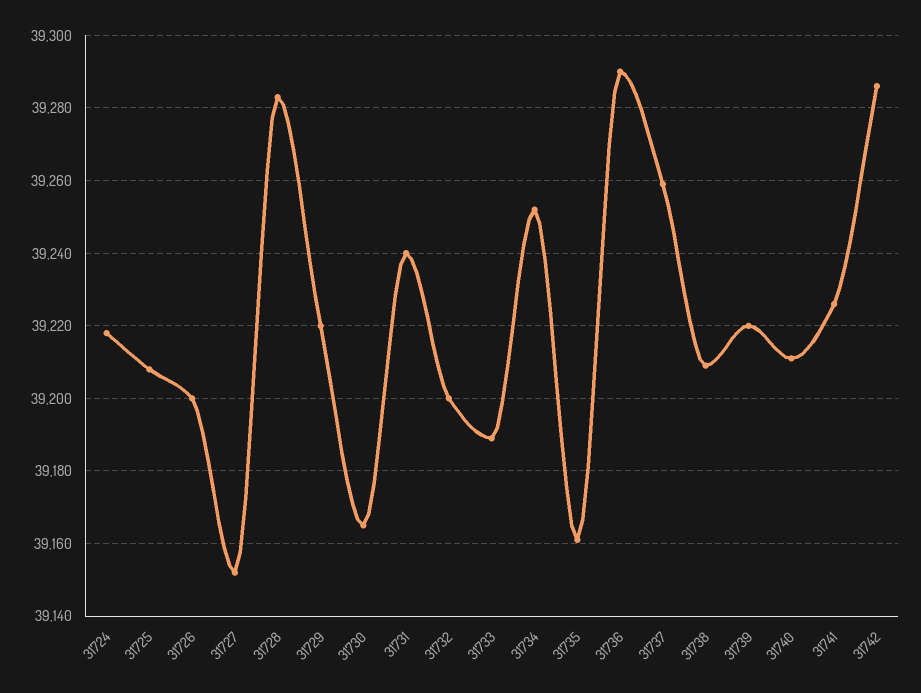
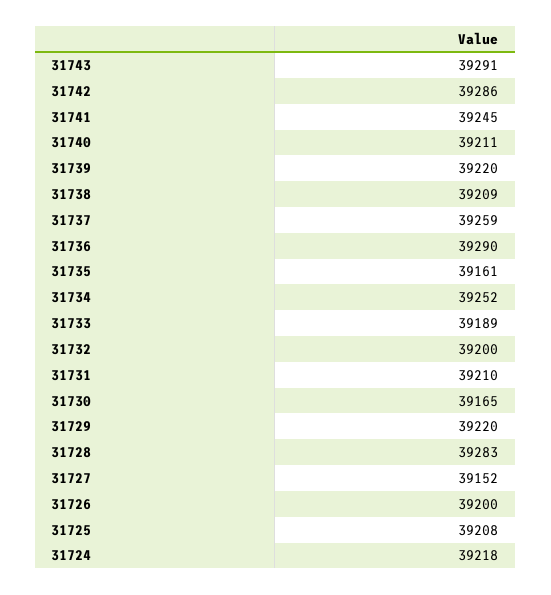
  {
    "31724": 39218,
    "31725": 39208,
    "31726": 39200,
    "31727": 39152,
    "31728": 39283,
    "31729": 39220,
    "31730": 39165,
-   "31731": 39240,
+   "31731": 39210,
    "31732": 39200,
    "31733": 39189,
    "31734": 39252,
    "31735": 39161,
    "31736": 39290,
    "31737": 39259,
    "31738": 39209,
    "31739": 39220,
    "31740": 39211,
-   "31741": 39225,
+   "31741": 39245,
-   "31742": 39286
+   "31742": 39286,
+   "31743": 39291
  }

